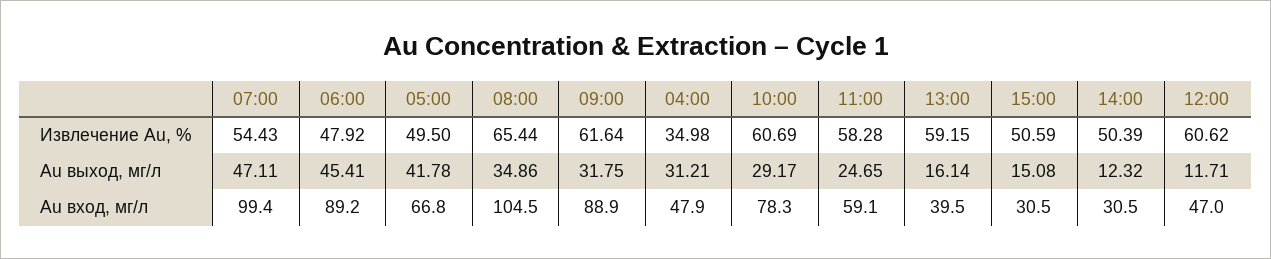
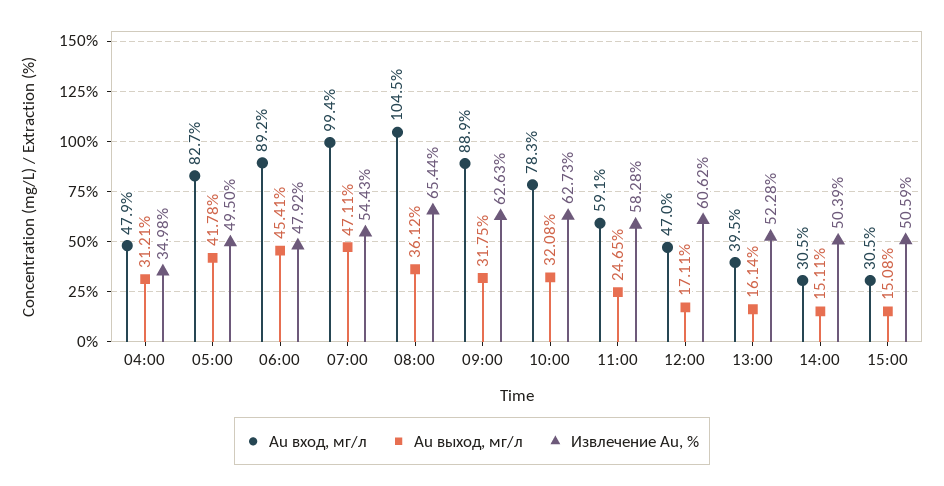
  {
    "Извлечение Au, %": {
      "07:00": 54.43,
      "06:00": 47.92,
      "05:00": 49.5,
      "08:00": 65.44,
-     "09:00": 61.64,
+     "09:00": 62.63,
      "04:00": 34.98,
-     "10:00": 60.69,
+     "10:00": 62.73,
      "11:00": 58.28,
-     "13:00": 59.15,
+     "13:00": 52.28,
      "15:00": 50.59,
      "14:00": 50.39,
      "12:00": 60.62
    },
    "Au выход, мг/л": {
      "07:00": 47.11,
      "06:00": 45.41,
      "05:00": 41.78,
-     "08:00": 34.86,
+     "08:00": 36.12,
      "09:00": 31.75,
      "04:00": 31.21,
-     "10:00": 29.17,
+     "10:00": 32.08,
      "11:00": 24.65,
      "13:00": 16.14,
      "15:00": 15.08,
-     "14:00": 12.32,
+     "14:00": 15.11,
-     "12:00": 11.71
+     "12:00": 17.11
    },
    "Au вход, мг/л": {
      "07:00": 99.4,
      "06:00": 89.2,
-     "05:00": 66.8,
+     "05:00": 82.7,
      "08:00": 104.5,
      "09:00": 88.9,
      "04:00": 47.9,
      "10:00": 78.3,
      "11:00": 59.1,
      "13:00": 39.5,
      "15:00": 30.5,
      "14:00": 30.5,
      "12:00": 47
    }
  }

